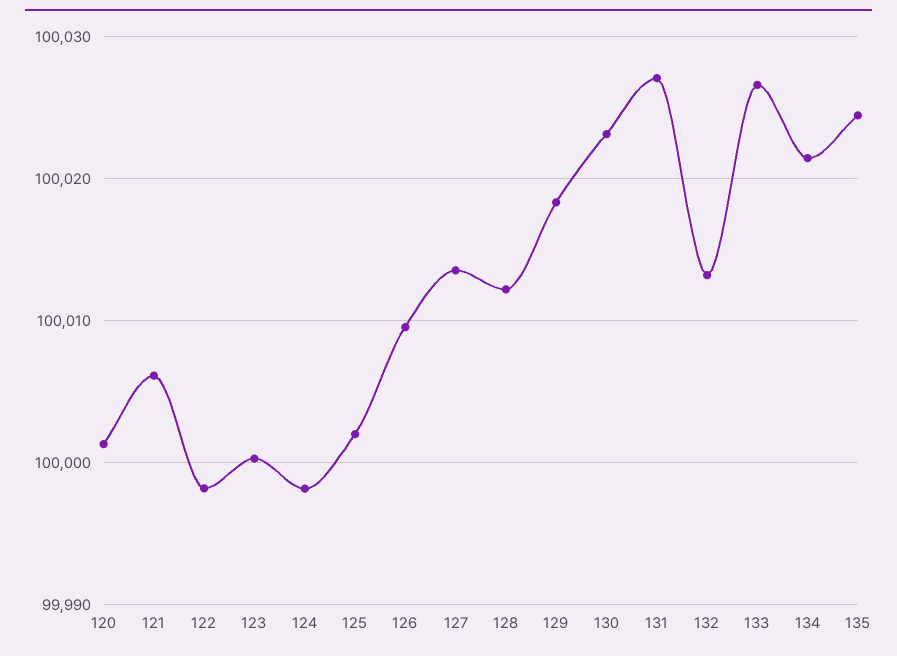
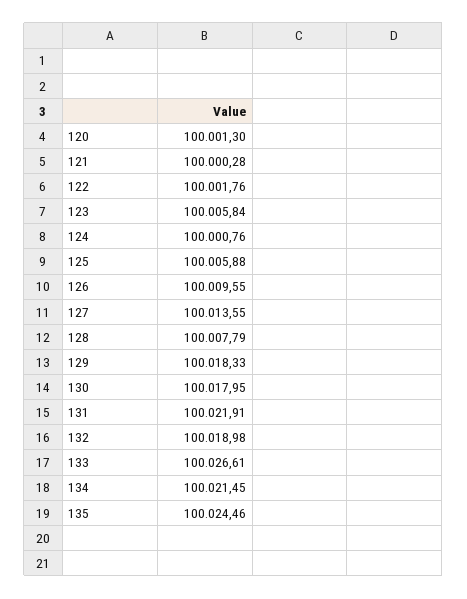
  {
    "120": 100001.3,
-   "121": 100006,
+   "121": 100000.28,
-   "122": 99998,
+   "122": 100001.76,
-   "123": 100000,
+   "123": 100005.84,
-   "124": 99998,
+   "124": 100000.76,
-   "125": 100002,
+   "125": 100005.88,
    "126": 100009.55,
    "127": 100013.55,
-   "128": 100012,
+   "128": 100007.79,
    "129": 100018.33,
-   "130": 100023,
+   "130": 100017.95,
-   "131": 100027,
+   "131": 100021.91,
-   "132": 100013,
+   "132": 100018.98,
    "133": 100026.61,
    "134": 100021.45,
    "135": 100024.46
  }

